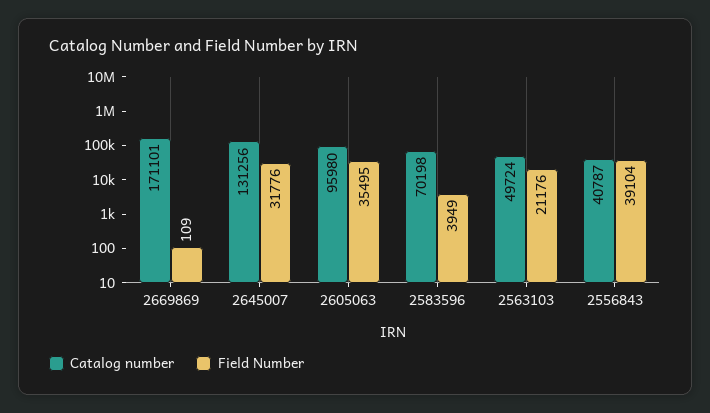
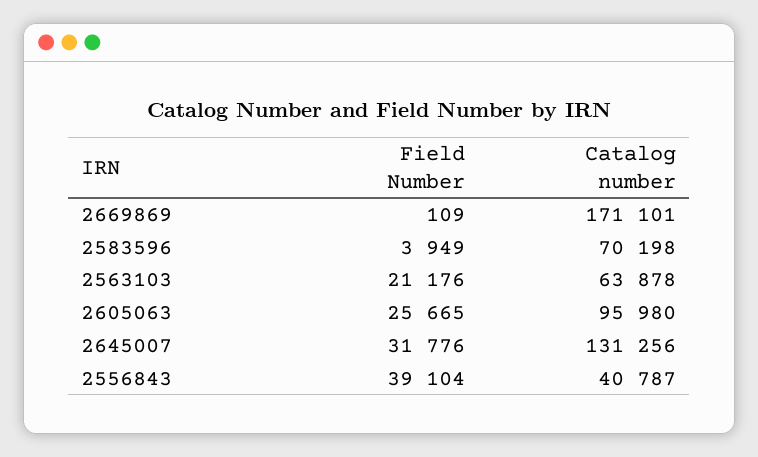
  {
    "Catalog number": {
      "2669869": 171101,
      "2645007": 131256,
      "2605063": 95980,
      "2583596": 70198,
-     "2563103": 49724,
+     "2563103": 63878,
      "2556843": 40787
    },
    "Field Number": {
      "2669869": 109,
      "2645007": 31776,
-     "2605063": 35495,
+     "2605063": 25665,
      "2583596": 3949,
      "2563103": 21176,
      "2556843": 39104
    }
  }

